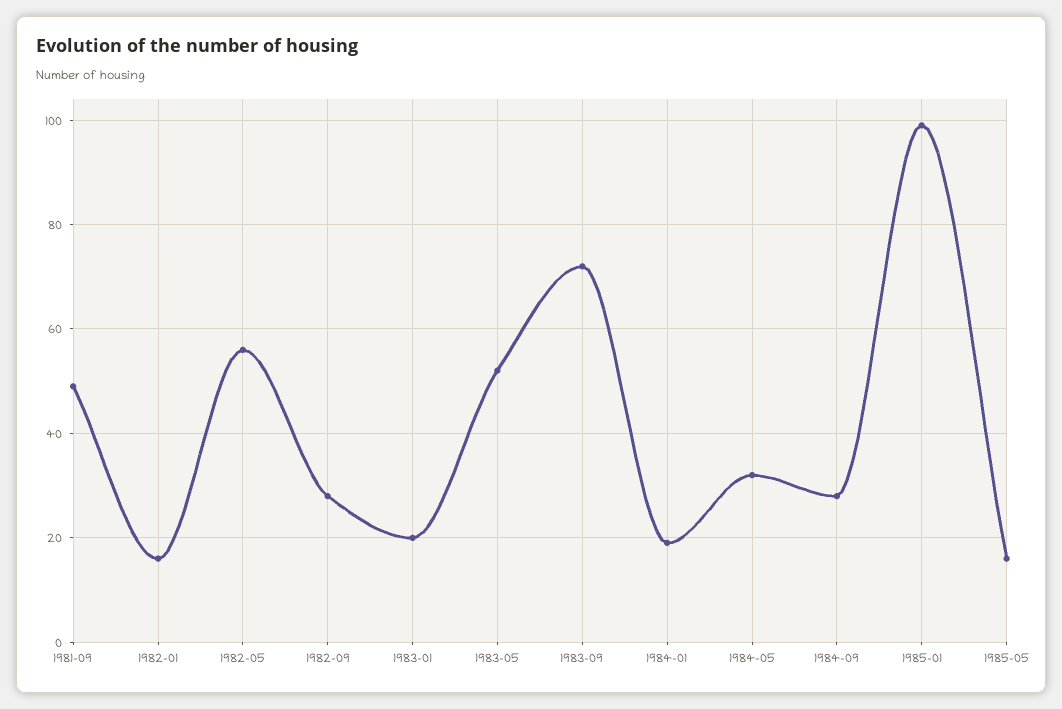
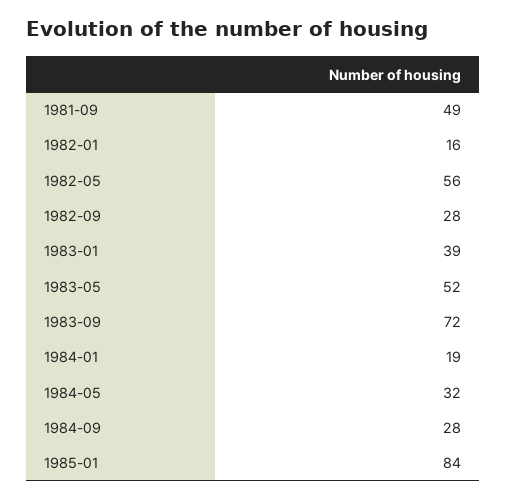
  {
    "1981-09": 49,
    "1982-01": 16,
    "1982-05": 56,
    "1982-09": 28,
-   "1983-01": 20,
+   "1983-01": 39,
    "1983-05": 52,
    "1983-09": 72,
    "1984-01": 19,
    "1984-05": 32,
    "1984-09": 28,
-   "1985-01": 100,
+   "1985-01": 84
-   "1985-05": 15
  }

